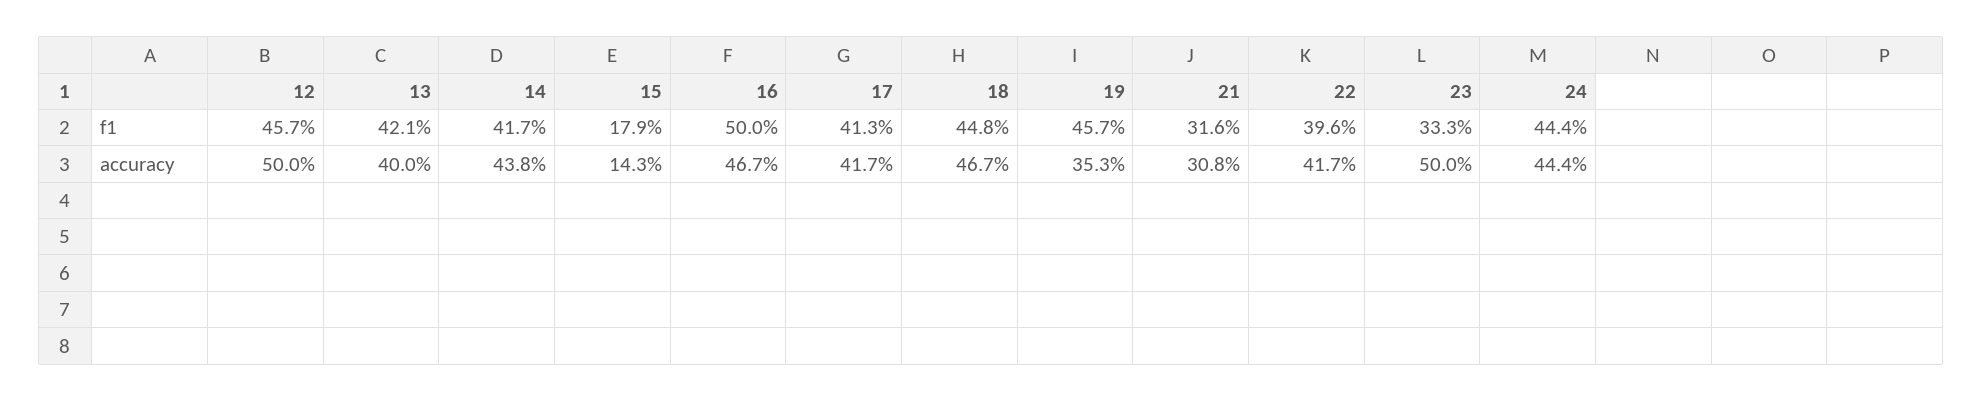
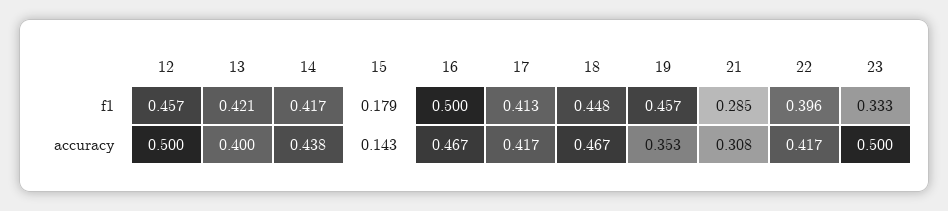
  {
    "12": {
      "f1": 0.457,
      "accuracy": 0.5
    },
    "13": {
      "f1": 0.421,
      "accuracy": 0.4
    },
    "14": {
      "f1": 0.417,
      "accuracy": 0.438
    },
    "15": {
      "f1": 0.179,
      "accuracy": 0.143
    },
    "16": {
      "f1": 0.5,
      "accuracy": 0.467
    },
    "17": {
      "f1": 0.413,
      "accuracy": 0.417
    },
    "18": {
      "f1": 0.448,
      "accuracy": 0.467
    },
    "19": {
      "f1": 0.457,
      "accuracy": 0.353
    },
    "21": {
-     "f1": 0.316,
+     "f1": 0.285,
      "accuracy": 0.308
    },
    "22": {
      "f1": 0.396,
      "accuracy": 0.417
    },
    "23": {
      "f1": 0.333,
      "accuracy": 0.5
-   },
+   }
-   "24": {
-     "f1": 0.444,
-     "accuracy": 0.444
-   }
  }

